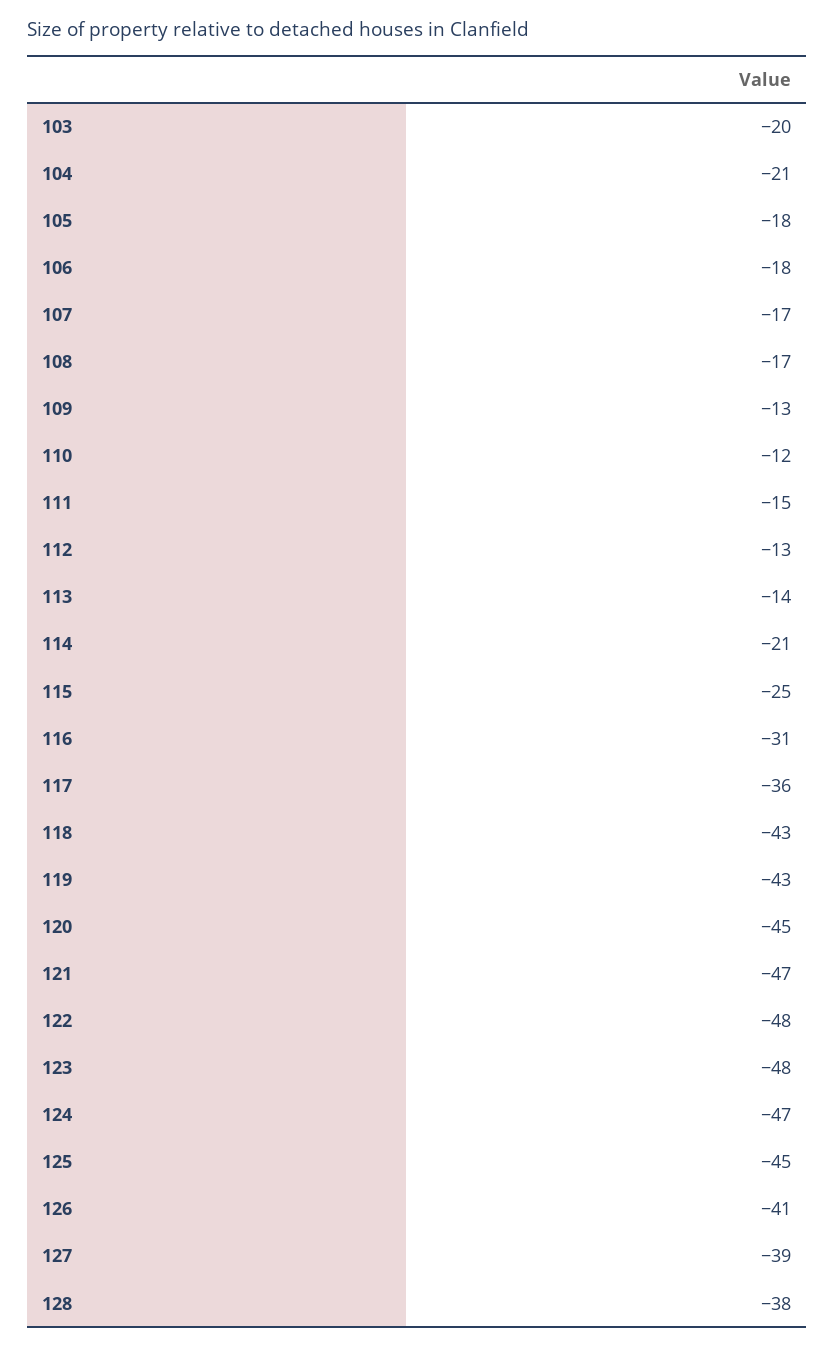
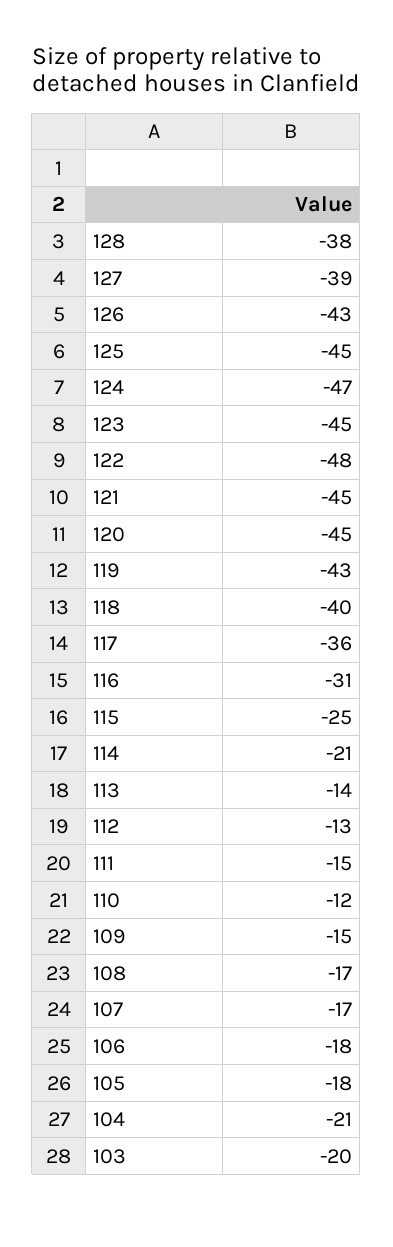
  {
    "103": -20,
    "104": -21,
    "105": -18,
    "106": -18,
    "107": -17,
    "108": -17,
-   "109": -13,
+   "109": -15,
    "110": -12,
    "111": -15,
    "112": -13,
    "113": -14,
    "114": -21,
    "115": -25,
    "116": -31,
    "117": -36,
-   "118": -43,
+   "118": -40,
    "119": -43,
    "120": -45,
-   "121": -47,
+   "121": -45,
    "122": -48,
-   "123": -48,
+   "123": -45,
    "124": -47,
    "125": -45,
-   "126": -41,
+   "126": -43,
    "127": -39,
    "128": -38
  }

